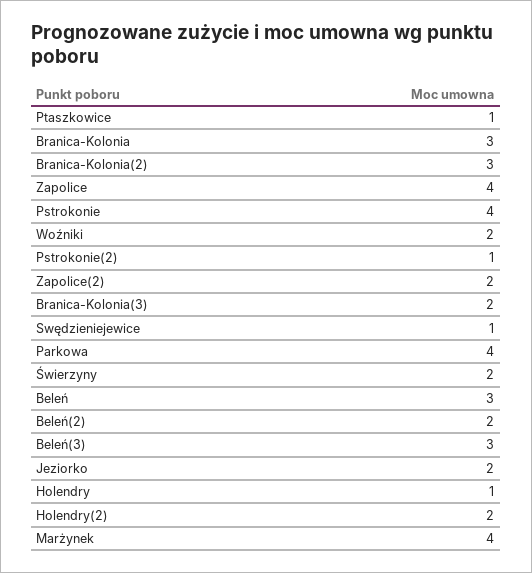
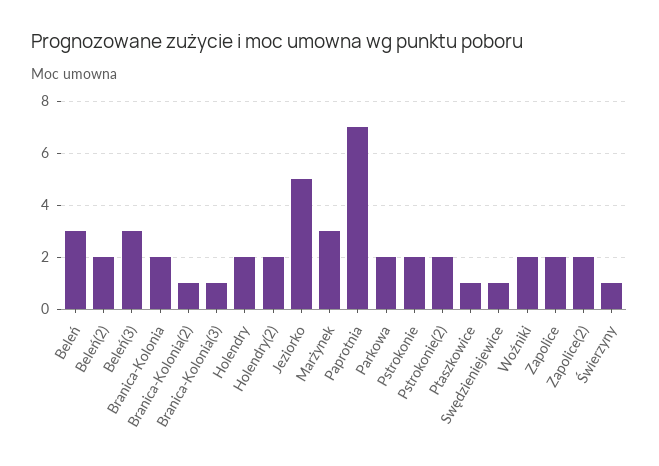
  {
    "Ptaszkowice": 1,
-   "Branica-Kolonia": 3,
+   "Branica-Kolonia": 2,
-   "Branica-Kolonia(2)": 3,
+   "Branica-Kolonia(2)": 1,
-   "Zapolice": 4,
+   "Zapolice": 2,
-   "Pstrokonie": 4,
+   "Pstrokonie": 2,
    "Woźniki": 2,
-   "Pstrokonie(2)": 1,
+   "Pstrokonie(2)": 2,
    "Zapolice(2)": 2,
-   "Branica-Kolonia(3)": 2,
+   "Branica-Kolonia(3)": 1,
    "Swędzieniejewice": 1,
-   "Parkowa": 4,
+   "Parkowa": 2,
-   "Świerzyny": 2,
+   "Świerzyny": 1,
    "Beleń": 3,
    "Beleń(2)": 2,
    "Beleń(3)": 3,
-   "Jeziorko": 2,
+   "Jeziorko": 5,
-   "Holendry": 1,
+   "Holendry": 2,
    "Holendry(2)": 2,
-   "Marżynek": 4
+   "Marżynek": 3,
+   "Paprotnia": 7
  }

